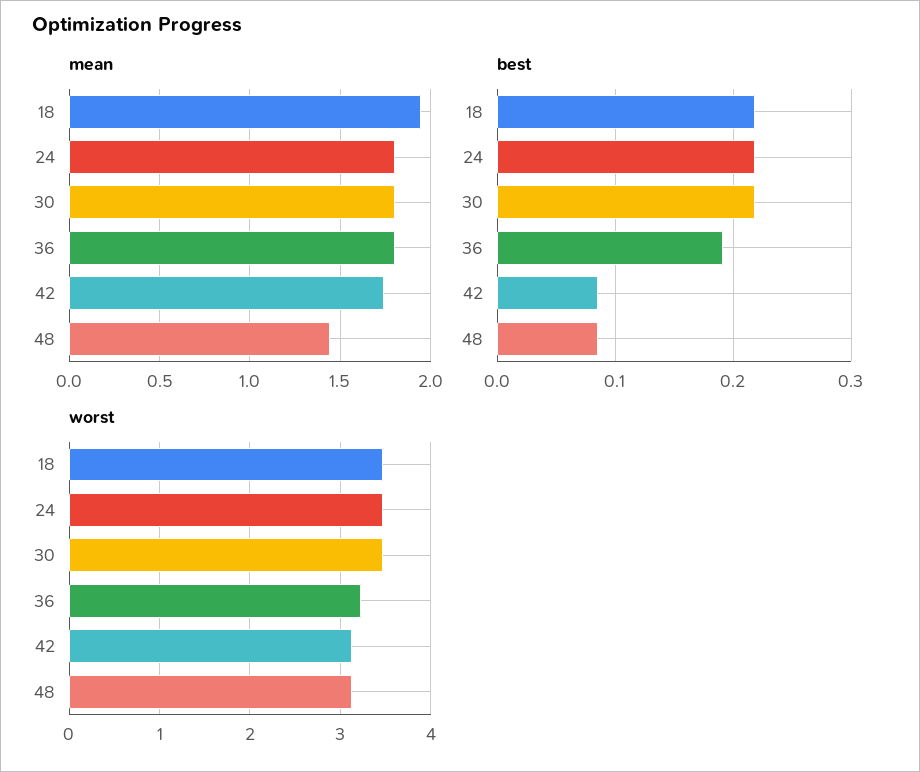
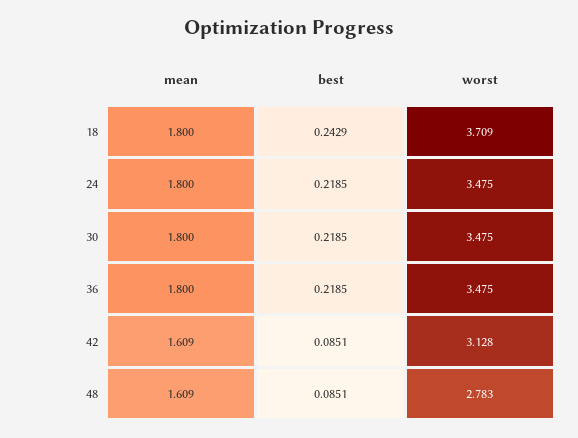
  {
    "mean": {
-     "18": 1.95,
+     "18": 1.8,
      "24": 1.8,
      "30": 1.8,
      "36": 1.8,
-     "42": 1.75,
+     "42": 1.609,
-     "48": 1.45
+     "48": 1.609
    },
    "best": {
-     "18": 0.22,
+     "18": 0.2429,
      "24": 0.2185,
      "30": 0.2185,
-     "36": 0.19,
+     "36": 0.2185,
      "42": 0.0851,
      "48": 0.0851
    },
    "worst": {
-     "18": 3.5,
+     "18": 3.709,
      "24": 3.475,
      "30": 3.475,
-     "36": 3.2,
+     "36": 3.475,
      "42": 3.128,
-     "48": 3.1
+     "48": 2.783
    }
  }

